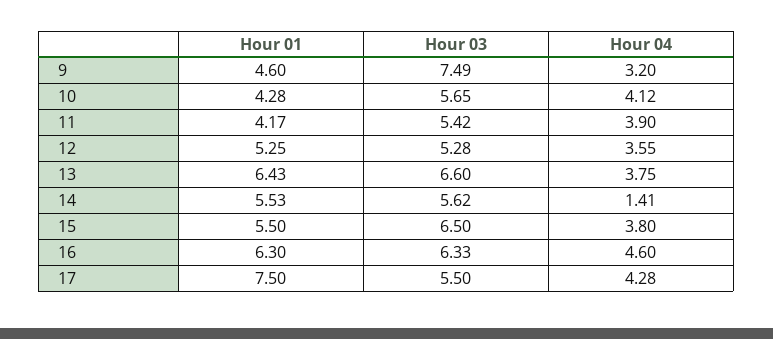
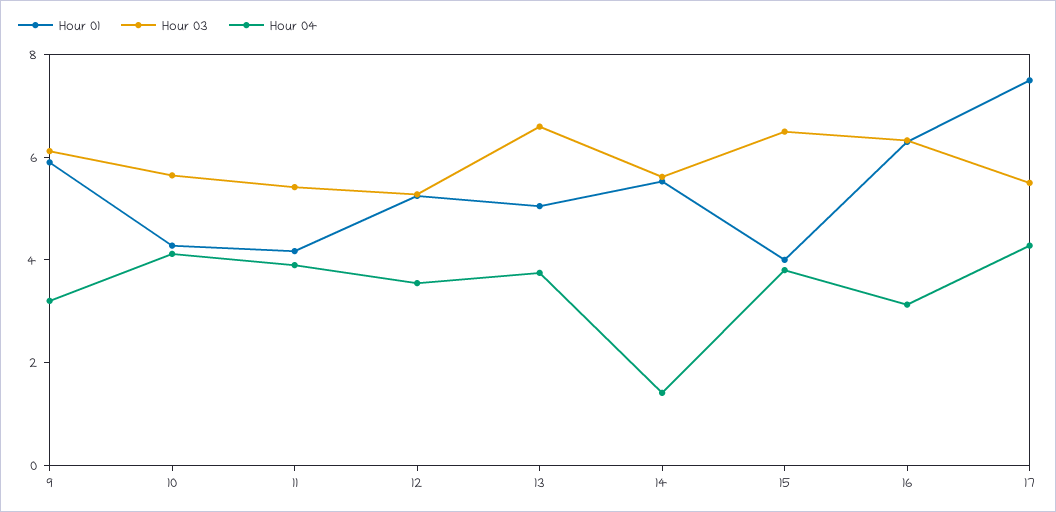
  {
    "Hour 01": {
-     "9": 4.6,
+     "9": 6,
      "10": 4.28,
      "11": 4.17,
      "12": 5.25,
-     "13": 6.43,
+     "13": 5,
      "14": 5.53,
-     "15": 5.5,
+     "15": 4,
      "16": 6.3,
      "17": 7.5
    },
    "Hour 03": {
-     "9": 7.49,
+     "9": 6,
      "10": 5.65,
      "11": 5.42,
      "12": 5.28,
      "13": 6.6,
      "14": 5.62,
      "15": 6.5,
      "16": 6.33,
      "17": 5.5
    },
    "Hour 04": {
      "9": 3.2,
      "10": 4.12,
      "11": 3.9,
      "12": 3.55,
      "13": 3.75,
      "14": 1.41,
      "15": 3.8,
-     "16": 4.6,
+     "16": 3,
      "17": 4.28
    }
  }

